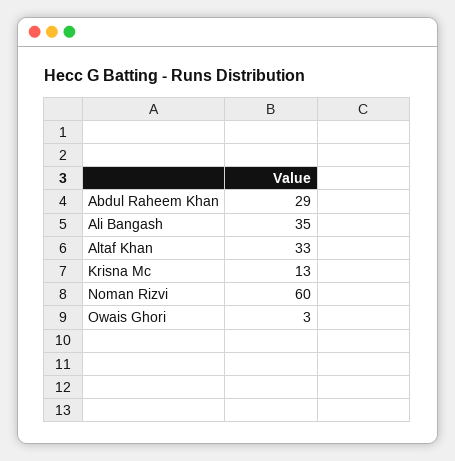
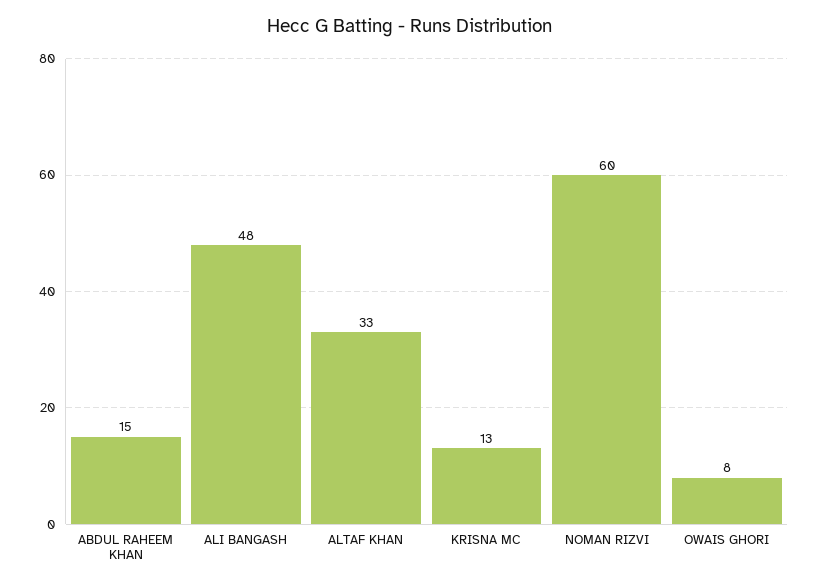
  {
-   "Abdul Raheem Khan": 29,
+   "Abdul Raheem Khan": 15,
-   "Ali Bangash": 35,
+   "Ali Bangash": 48,
    "Altaf Khan": 33,
    "Krisna Mc": 13,
    "Noman Rizvi": 60,
-   "Owais Ghori": 3
+   "Owais Ghori": 8
  }

